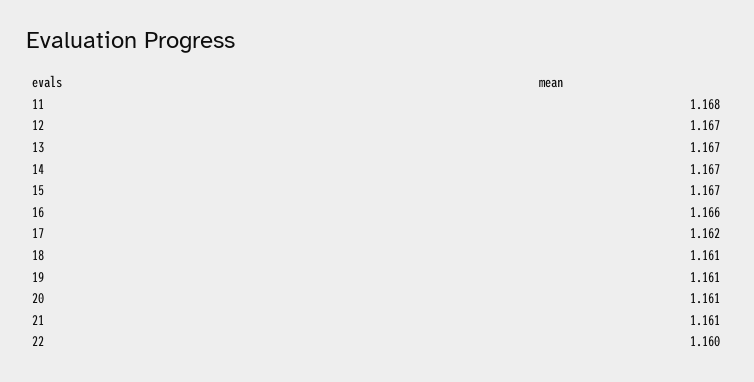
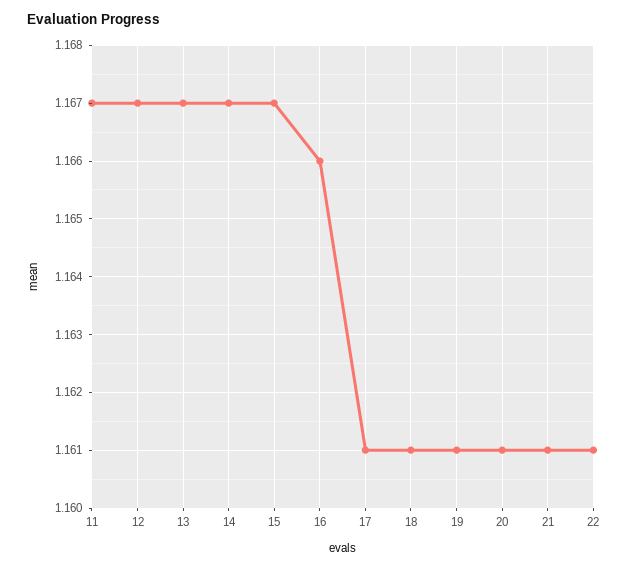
  {
-   "11": 1.168,
+   "11": 1.167,
    "12": 1.167,
    "13": 1.167,
    "14": 1.167,
    "15": 1.167,
    "16": 1.166,
-   "17": 1.162,
+   "17": 1.161,
    "18": 1.161,
    "19": 1.161,
    "20": 1.161,
    "21": 1.161,
-   "22": 1.16
+   "22": 1.161
  }

